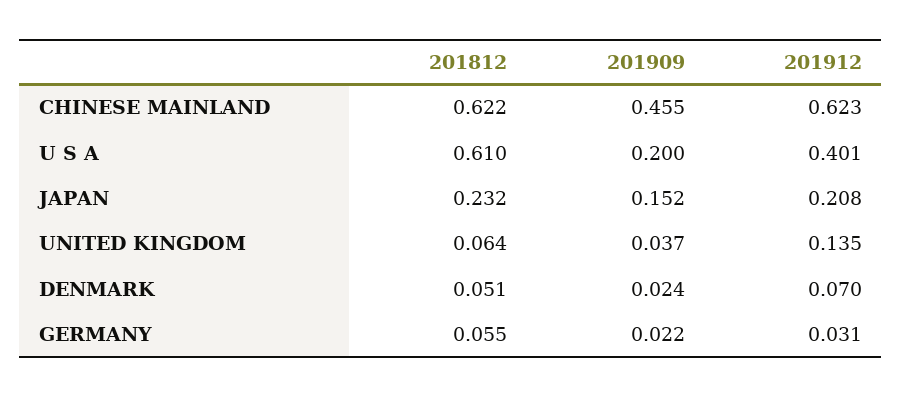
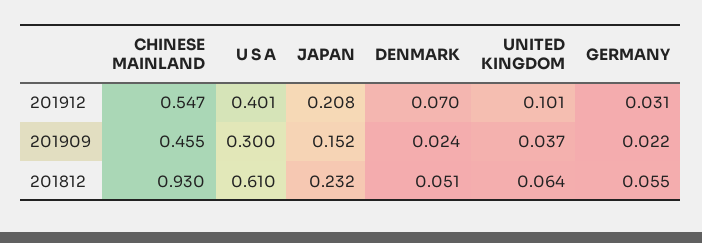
  {
    "201812": {
-     "CHINESE MAINLAND": 0.622,
+     "CHINESE MAINLAND": 0.93,
      "U S A": 0.61,
      "JAPAN": 0.232,
      "UNITED KINGDOM": 0.064,
      "DENMARK": 0.051,
      "GERMANY": 0.055
    },
    "201909": {
      "CHINESE MAINLAND": 0.455,
-     "U S A": 0.2,
+     "U S A": 0.3,
      "JAPAN": 0.152,
      "UNITED KINGDOM": 0.037,
      "DENMARK": 0.024,
      "GERMANY": 0.022
    },
    "201912": {
-     "CHINESE MAINLAND": 0.623,
+     "CHINESE MAINLAND": 0.547,
      "U S A": 0.401,
      "JAPAN": 0.208,
-     "UNITED KINGDOM": 0.135,
+     "UNITED KINGDOM": 0.101,
      "DENMARK": 0.07,
      "GERMANY": 0.031
    }
  }

